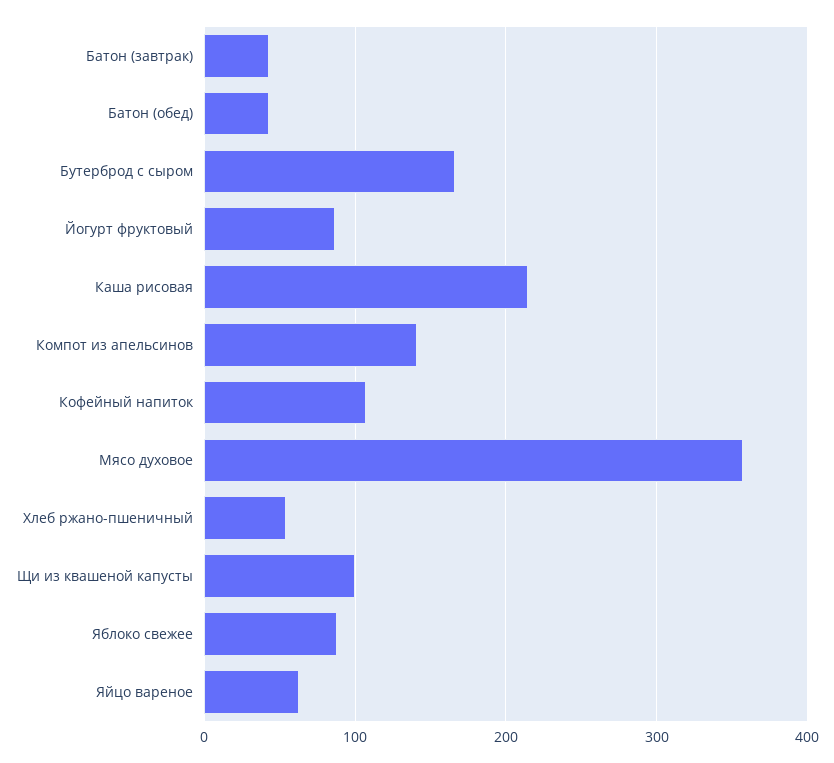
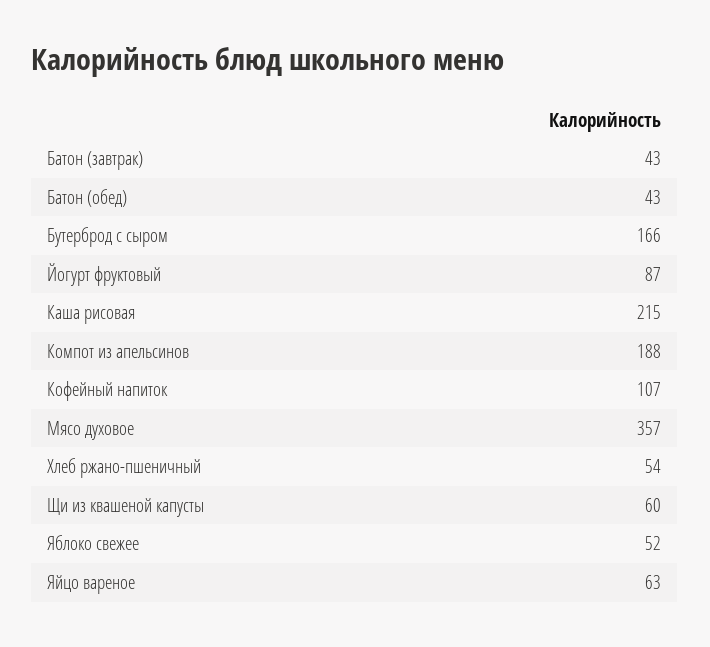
  {
    "Батон (завтрак)": 43,
    "Батон (обед)": 43,
    "Бутерброд с сыром": 166,
    "Йогурт фруктовый": 87,
    "Каша рисовая": 215,
-   "Компот из апельсинов": 140,
+   "Компот из апельсинов": 188,
    "Кофейный напиток": 107,
    "Мясо духовое": 357,
    "Хлеб ржано-пшеничный": 54,
-   "Щи из квашеной капусты": 100,
+   "Щи из квашеной капусты": 60,
-   "Яблоко свежее": 90,
+   "Яблоко свежее": 52,
    "Яйцо вареное": 63
  }

